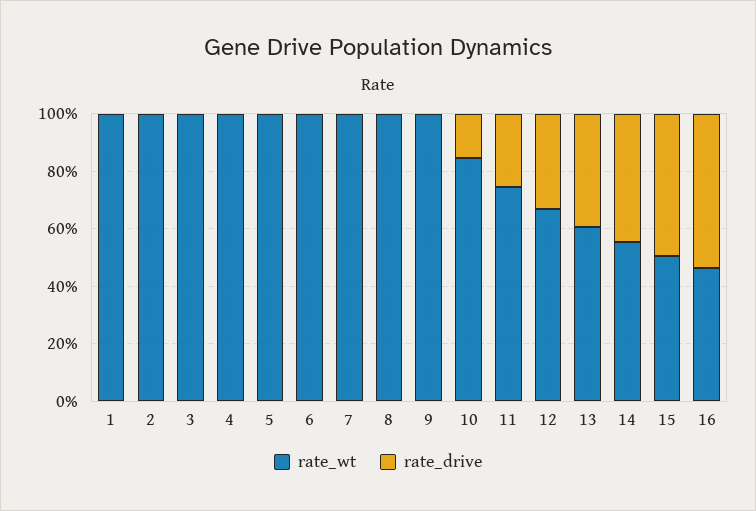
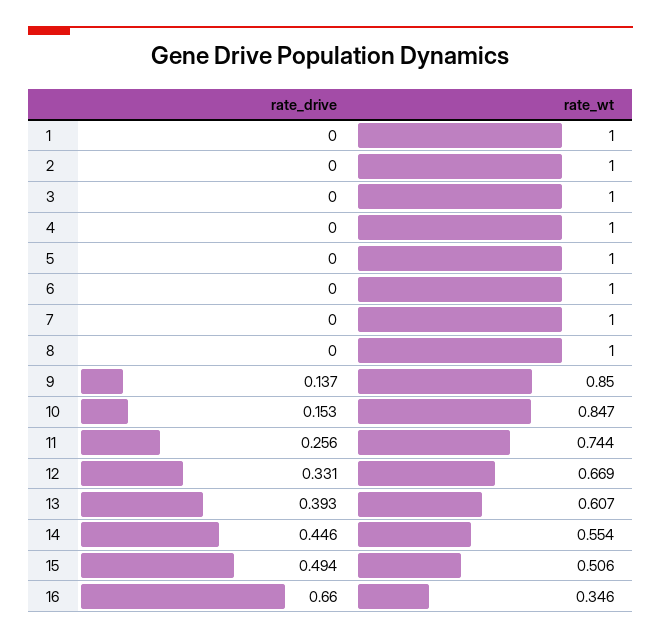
  {
    "rate_wt": {
      "1": 1,
      "2": 1,
      "3": 1,
      "4": 1,
      "5": 1,
      "6": 1,
      "7": 1,
      "8": 1,
-     "9": 1,
+     "9": 0.85,
      "10": 0.847,
      "11": 0.744,
      "12": 0.669,
      "13": 0.607,
      "14": 0.554,
      "15": 0.506,
-     "16": 0.45
+     "16": 0.346
    },
    "rate_drive": {
      "1": 0,
      "2": 0,
      "3": 0,
      "4": 0,
      "5": 0,
      "6": 0,
      "7": 0,
      "8": 0,
-     "9": 0,
+     "9": 0.137,
      "10": 0.153,
      "11": 0.256,
      "12": 0.331,
      "13": 0.393,
      "14": 0.446,
      "15": 0.494,
-     "16": 0.55
+     "16": 0.66
    }
  }

